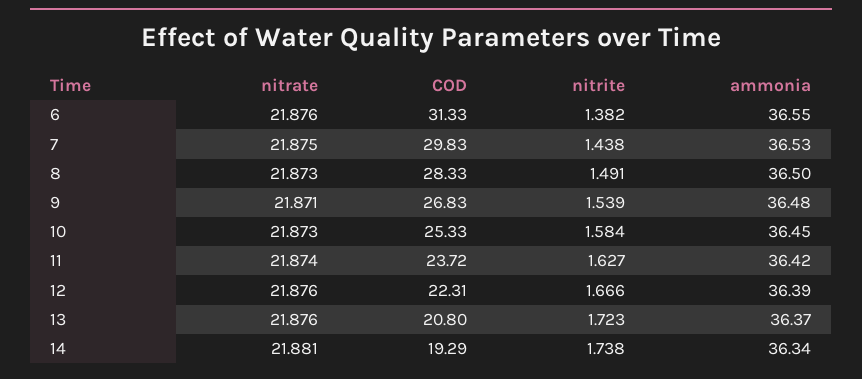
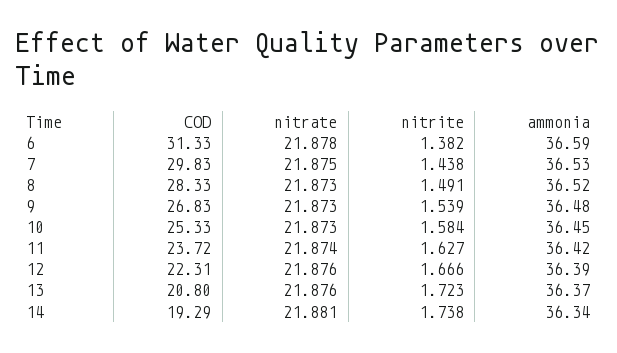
  {
    "nitrate": {
-     "6": 21.876,
+     "6": 21.878,
      "7": 21.875,
      "8": 21.873,
-     "9": 21.871,
+     "9": 21.873,
      "10": 21.873,
      "11": 21.874,
      "12": 21.876,
      "13": 21.876,
      "14": 21.881
    },
    "COD": {
      "6": 31.33,
      "7": 29.83,
      "8": 28.33,
      "9": 26.83,
      "10": 25.33,
      "11": 23.72,
      "12": 22.31,
      "13": 20.8,
      "14": 19.29
    },
    "nitrite": {
      "6": 1.382,
      "7": 1.438,
      "8": 1.491,
      "9": 1.539,
      "10": 1.584,
      "11": 1.627,
      "12": 1.666,
      "13": 1.723,
      "14": 1.738
    },
    "ammonia": {
-     "6": 36.55,
+     "6": 36.59,
      "7": 36.53,
-     "8": 36.5,
+     "8": 36.52,
      "9": 36.48,
      "10": 36.45,
      "11": 36.42,
      "12": 36.39,
      "13": 36.37,
      "14": 36.34
    }
  }

